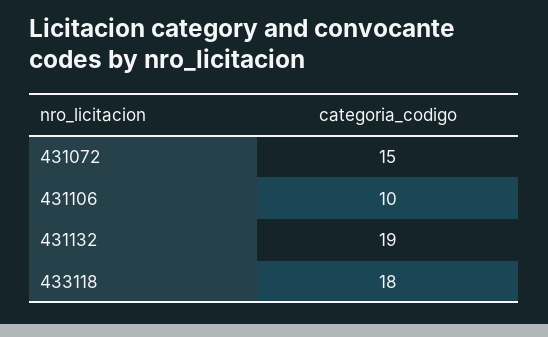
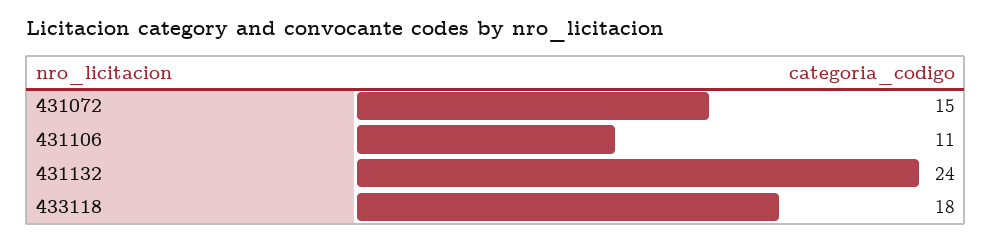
  {
    "431072": 15,
-   "431106": 10,
+   "431106": 11,
-   "431132": 19,
+   "431132": 24,
    "433118": 18
  }

